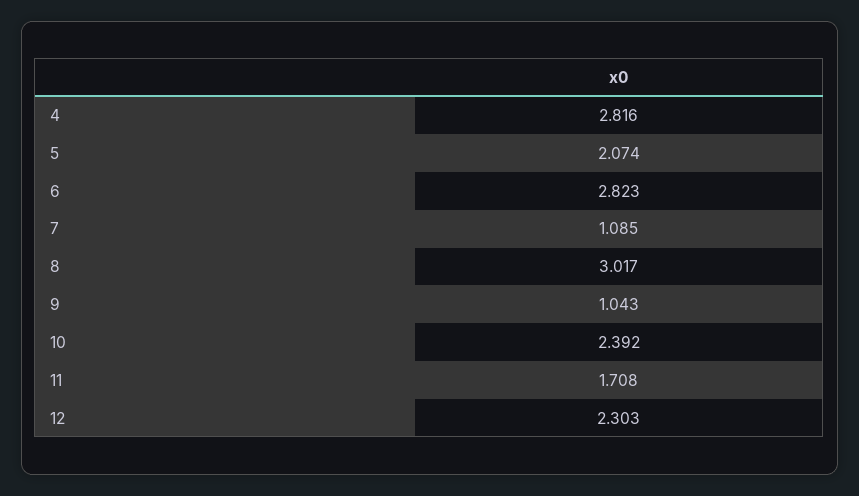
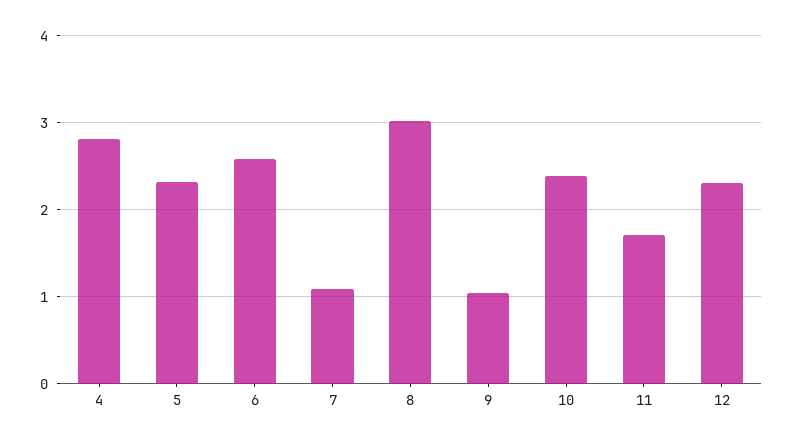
  {
    "4": 2.816,
-   "5": 2.074,
+   "5": 2.3,
-   "6": 2.823,
+   "6": 2.6,
    "7": 1.085,
    "8": 3.017,
    "9": 1.043,
    "10": 2.392,
    "11": 1.708,
    "12": 2.303
  }

